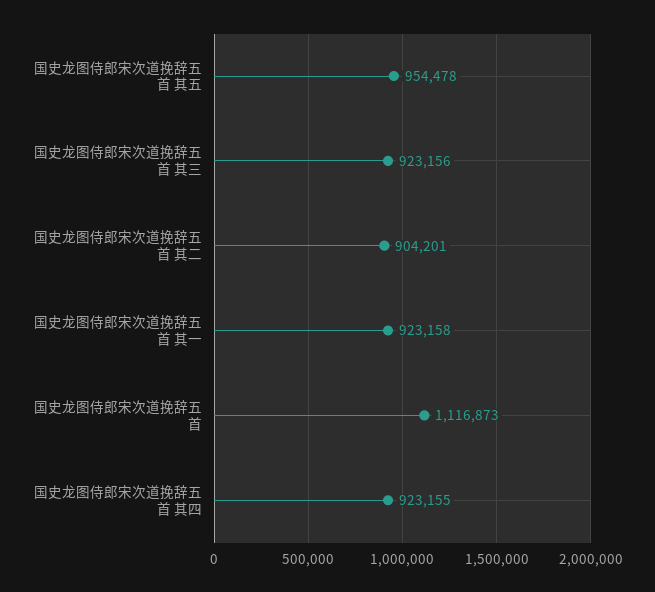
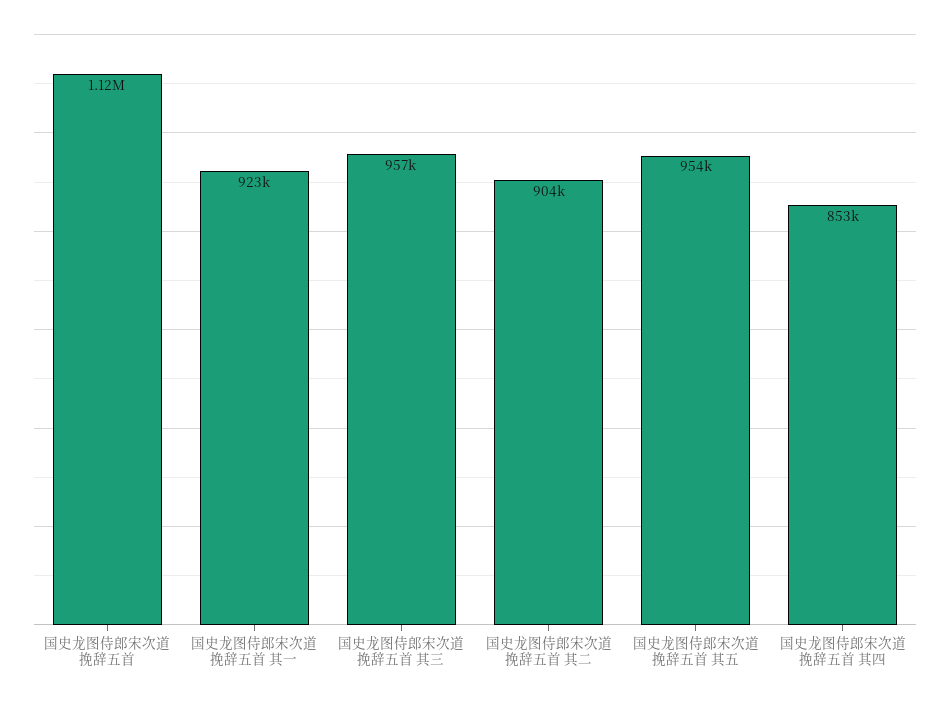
  {
    "国史龙图侍郎宋次道挽辞五首 其五": 954478,
-   "国史龙图侍郎宋次道挽辞五首 其三": 923156,
+   "国史龙图侍郎宋次道挽辞五首 其三": 957000,
    "国史龙图侍郎宋次道挽辞五首 其二": 904201,
    "国史龙图侍郎宋次道挽辞五首 其一": 923158,
    "国史龙图侍郎宋次道挽辞五首": 1116873,
-   "国史龙图侍郎宋次道挽辞五首 其四": 923155
+   "国史龙图侍郎宋次道挽辞五首 其四": 853000
  }

